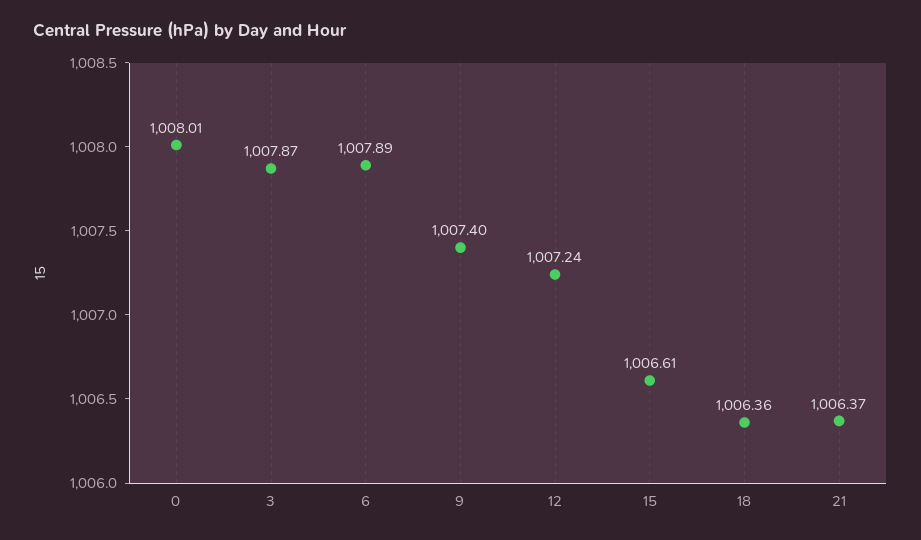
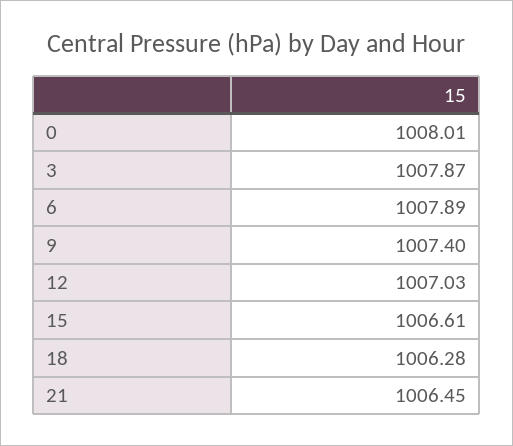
  {
    "0": 1008.01,
    "3": 1007.87,
    "6": 1007.89,
    "9": 1007.4,
-   "12": 1007.24,
+   "12": 1007.03,
    "15": 1006.61,
-   "18": 1006.36,
+   "18": 1006.28,
-   "21": 1006.37
+   "21": 1006.45
  }

